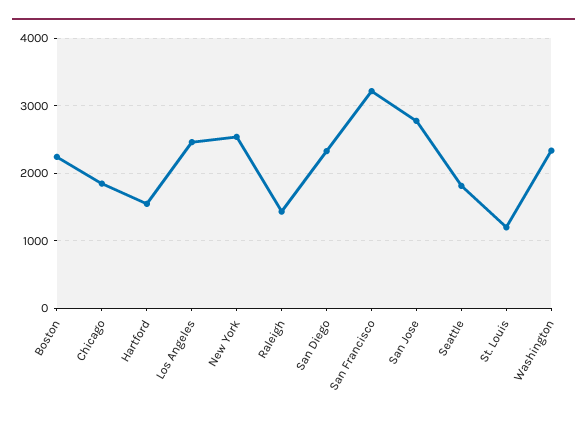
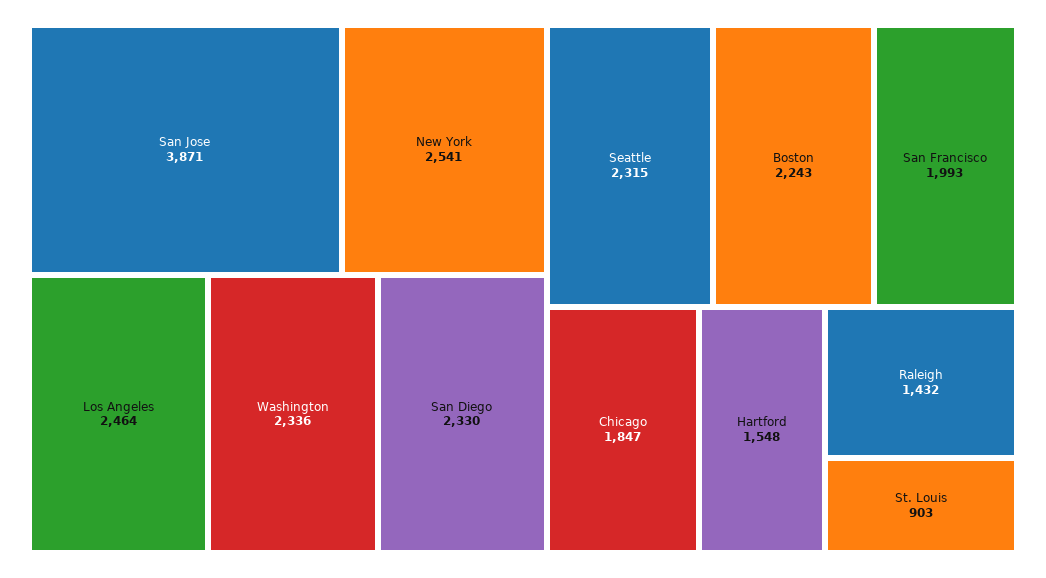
  {
    "Boston": 2243,
    "Chicago": 1847,
    "Hartford": 1548,
    "Los Angeles": 2464,
    "New York": 2541,
    "Raleigh": 1432,
    "San Diego": 2330,
-   "San Francisco": 3200,
+   "San Francisco": 1993,
-   "San Jose": 2800,
+   "San Jose": 3871,
-   "Seattle": 1800,
+   "Seattle": 2315,
-   "St. Louis": 1200,
+   "St. Louis": 903,
    "Washington": 2336
  }

